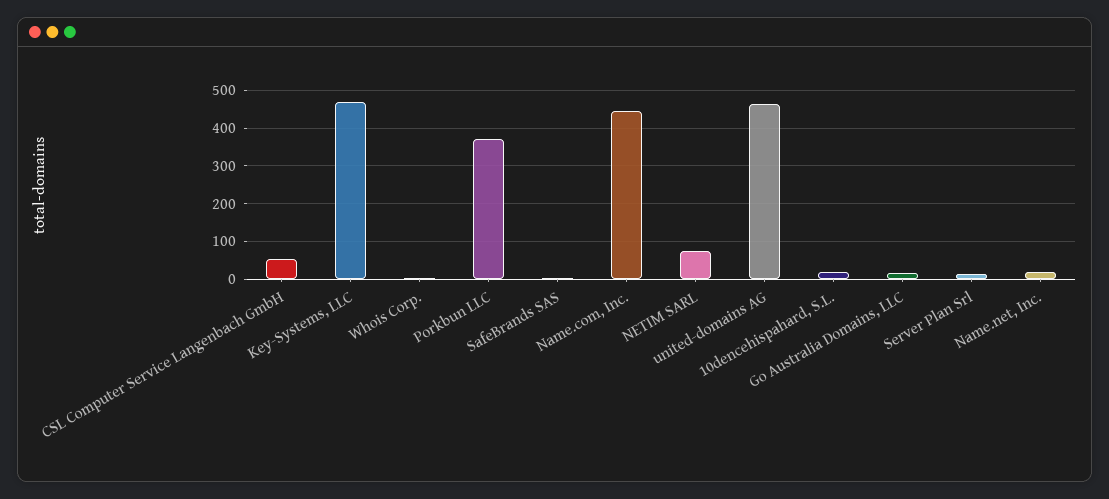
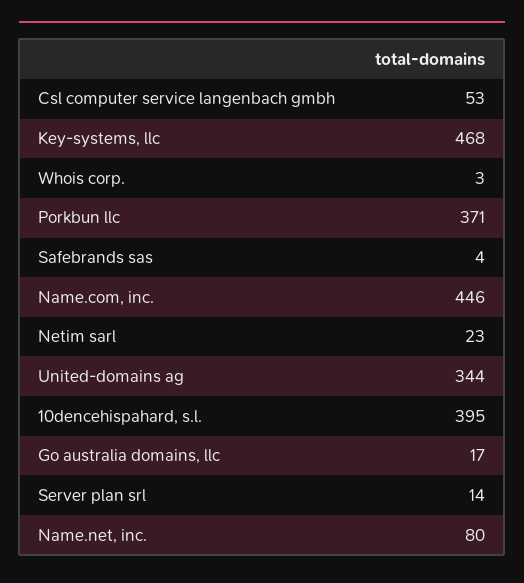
  {
    "CSL Computer Service Langenbach GmbH": 53,
    "Key-Systems, LLC": 468,
    "Whois Corp.": 3,
    "Porkbun LLC": 371,
    "SafeBrands SAS": 4,
    "Name.com, Inc.": 446,
-   "NETIM SARL": 80,
+   "NETIM SARL": 23,
-   "united-domains AG": 460,
+   "united-domains AG": 344,
-   "10dencehispahard, S.L.": 20,
+   "10dencehispahard, S.L.": 395,
    "Go Australia Domains, LLC": 17,
    "Server Plan Srl": 14,
-   "Name.net, Inc.": 20
+   "Name.net, Inc.": 80
  }

